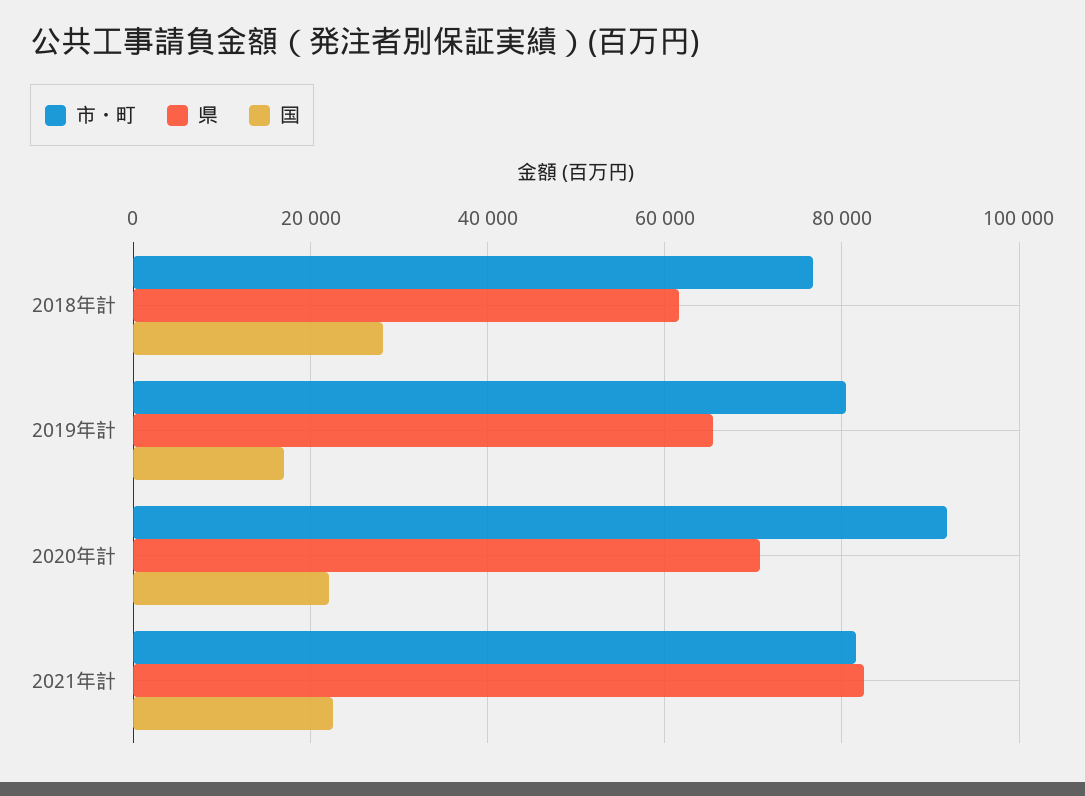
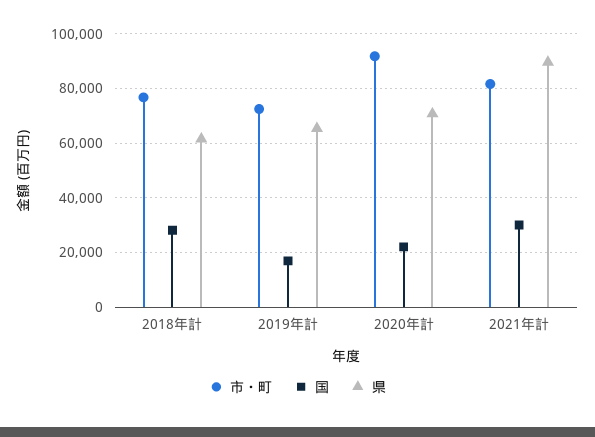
  {
    "市・町": {
      "2018年計": 76000,
-     "2019年計": 80000,
+     "2019年計": 72500,
      "2020年計": 92000,
      "2021年計": 82000
    },
    "県": {
      "2018年計": 62000,
      "2019年計": 66000,
      "2020年計": 70000,
-     "2021年計": 82000
+     "2021年計": 90000
    },
    "国": {
      "2018年計": 28000,
      "2019年計": 16000,
      "2020年計": 22000,
-     "2021年計": 22000
+     "2021年計": 30000
    }
  }

